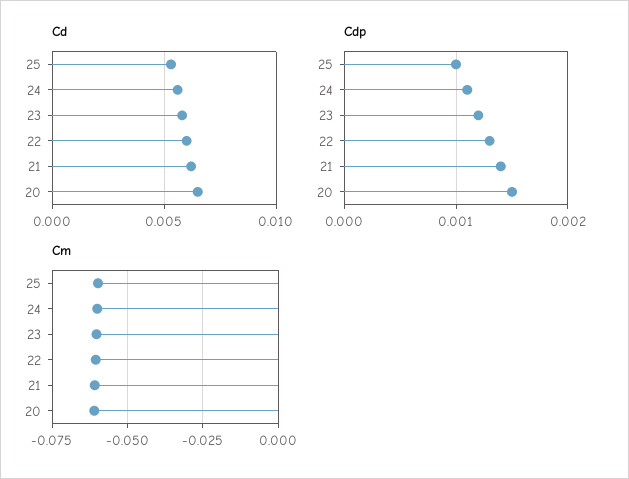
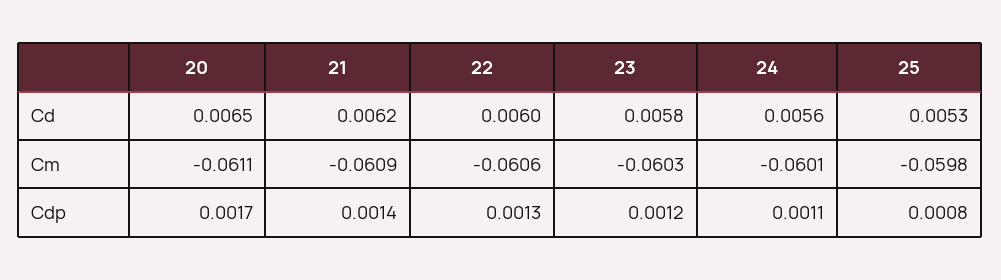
  {
    "Cd": {
      "25": 0.0053,
      "24": 0.0056,
      "23": 0.0058,
      "22": 0.006,
      "21": 0.0062,
      "20": 0.0065
    },
    "Cdp": {
-     "25": 0.001,
+     "25": 0.0008,
      "24": 0.0011,
      "23": 0.0012,
      "22": 0.0013,
      "21": 0.0014,
-     "20": 0.0015
+     "20": 0.0017
    },
    "Cm": {
      "25": -0.0598,
      "24": -0.0601,
      "23": -0.0603,
      "22": -0.0606,
      "21": -0.0609,
      "20": -0.0611
    }
  }

